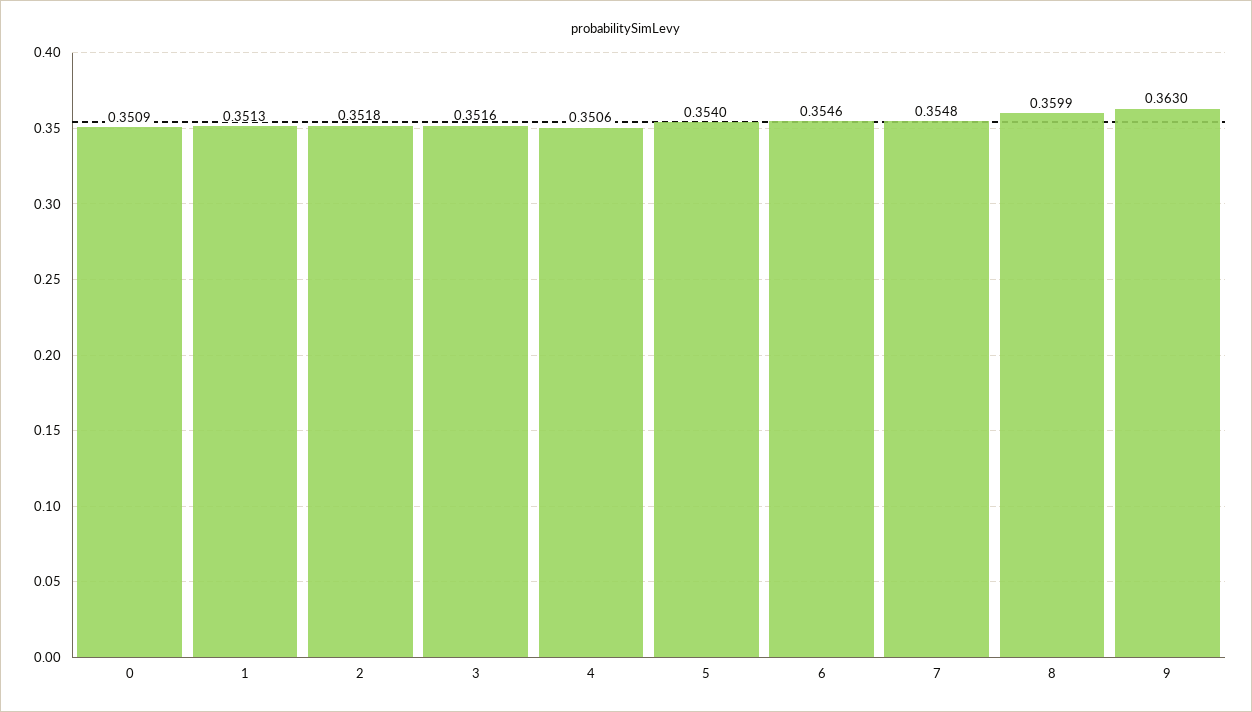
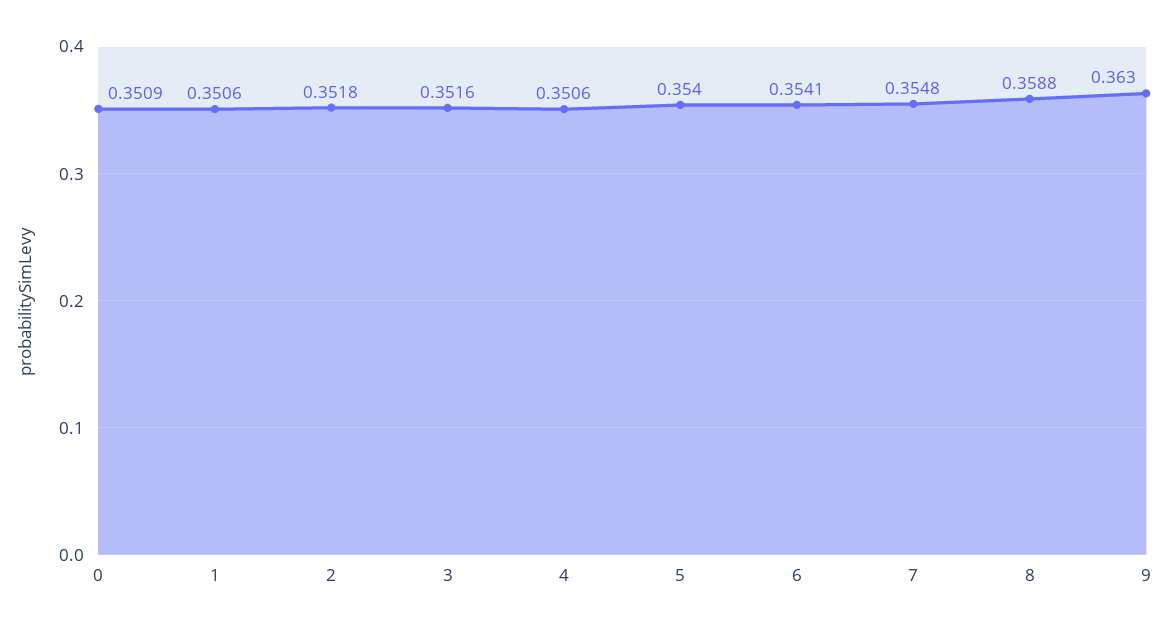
  {
    "0": 0.3509,
-   "1": 0.3513,
+   "1": 0.3506,
    "2": 0.3518,
    "3": 0.3516,
    "4": 0.3506,
    "5": 0.354,
-   "6": 0.3546,
+   "6": 0.3541,
    "7": 0.3548,
-   "8": 0.3599,
+   "8": 0.3588,
    "9": 0.363
  }

